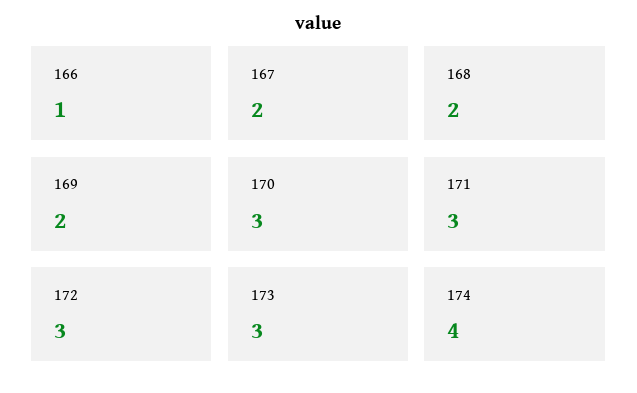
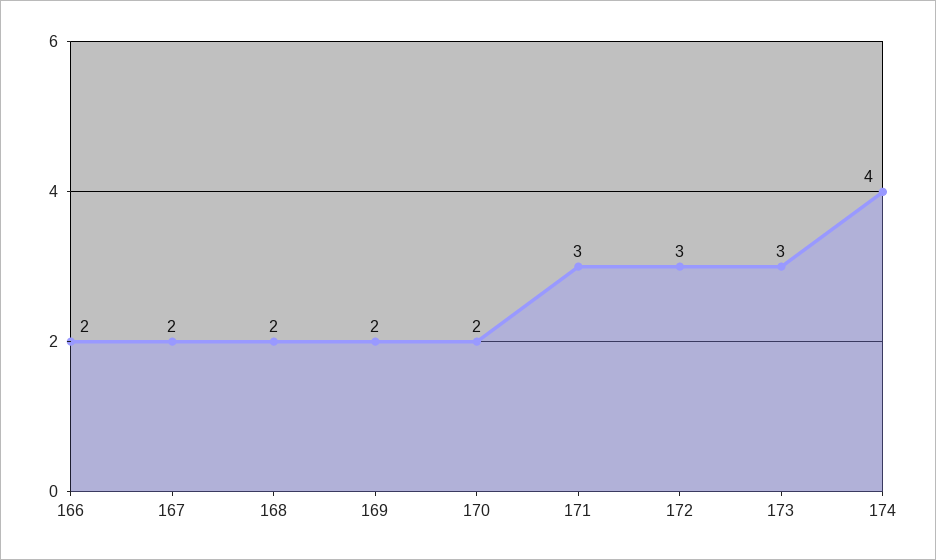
  {
-   "166": 1,
+   "166": 2,
    "167": 2,
    "168": 2,
    "169": 2,
-   "170": 3,
+   "170": 2,
    "171": 3,
    "172": 3,
    "173": 3,
    "174": 4
  }

